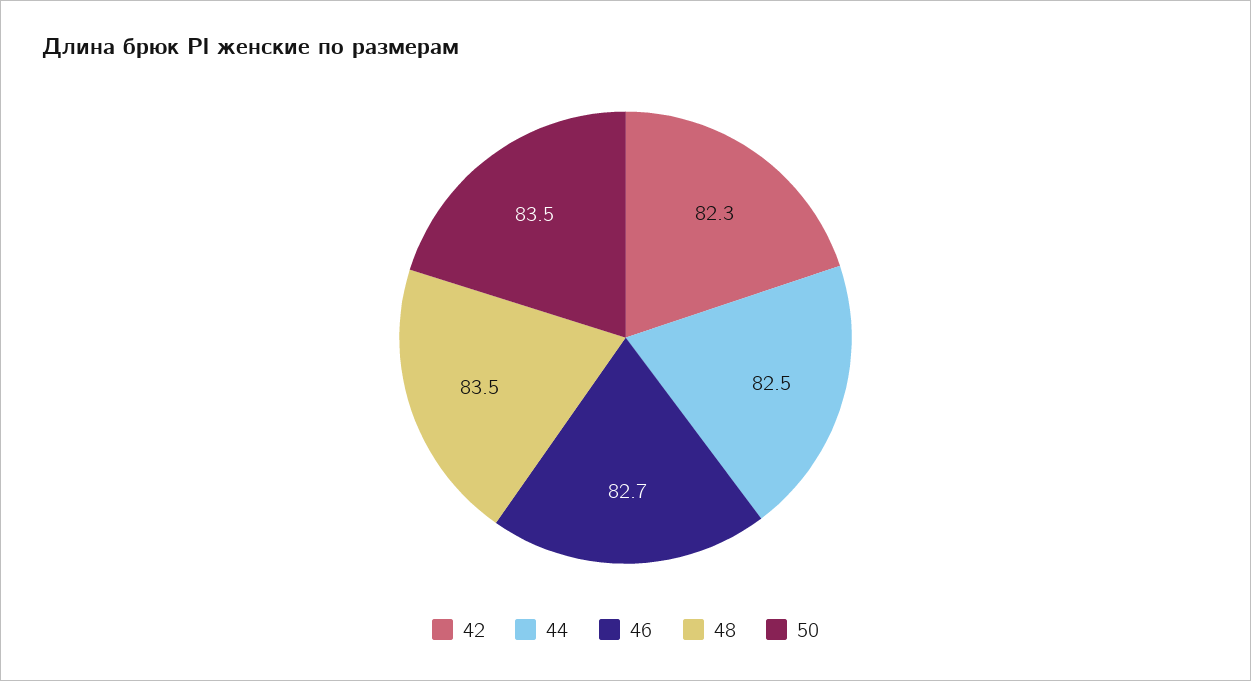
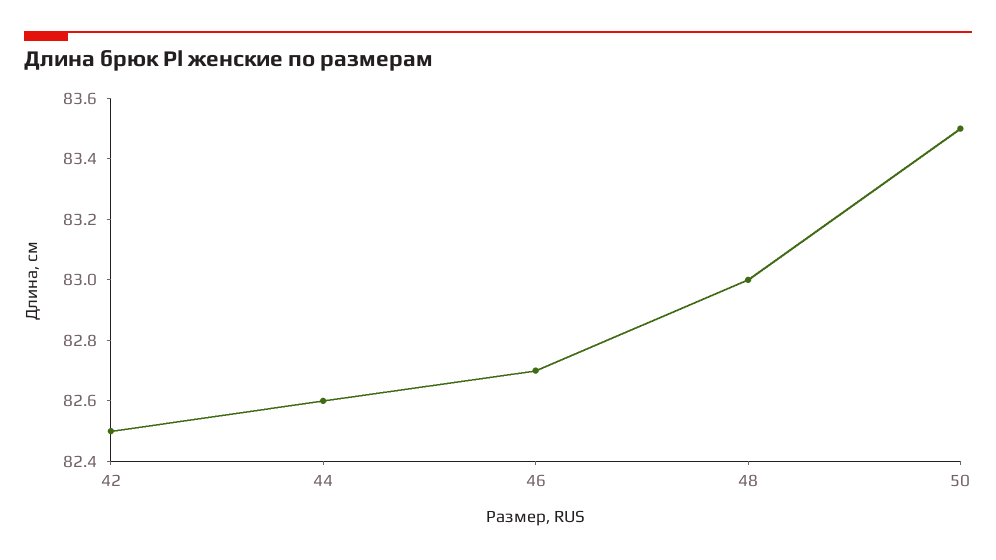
  {
-   "42": 82.3,
+   "42": 82.5,
-   "44": 82.5,
+   "44": 82.6,
    "46": 82.7,
-   "48": 83.5,
+   "48": 83,
    "50": 83.5
  }

